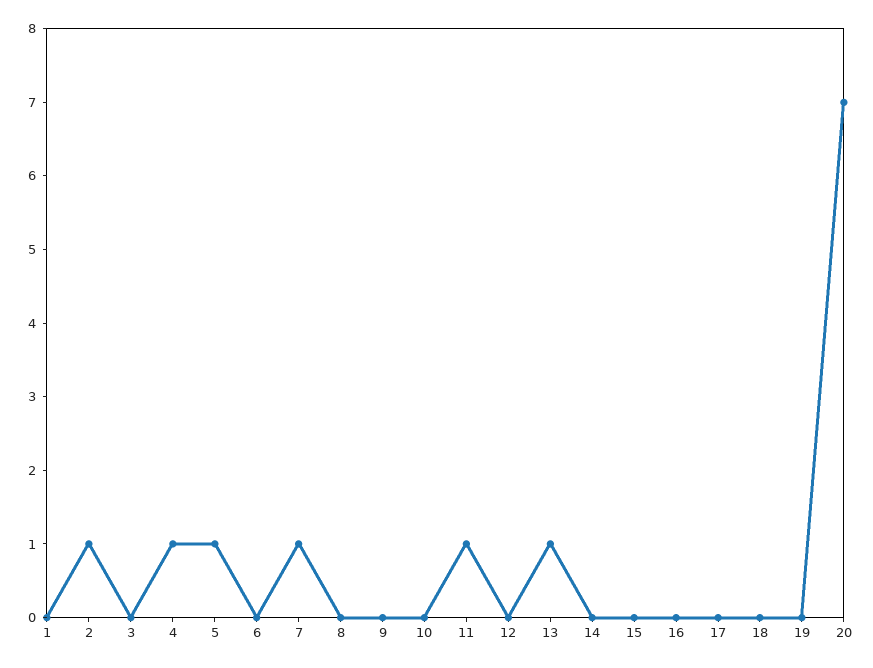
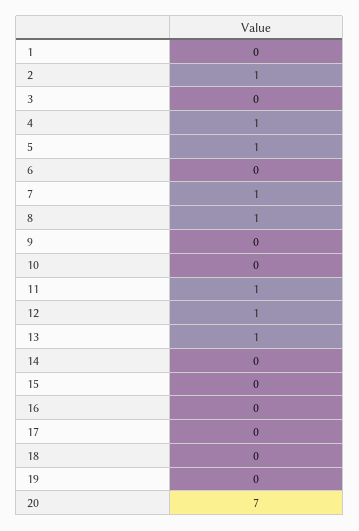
  {
    "1": 0,
    "2": 1,
    "3": 0,
    "4": 1,
    "5": 1,
    "6": 0,
    "7": 1,
-   "8": 0,
+   "8": 1,
    "9": 0,
    "10": 0,
    "11": 1,
-   "12": 0,
+   "12": 1,
    "13": 1,
    "14": 0,
    "15": 0,
    "16": 0,
    "17": 0,
    "18": 0,
    "19": 0,
    "20": 7
  }

